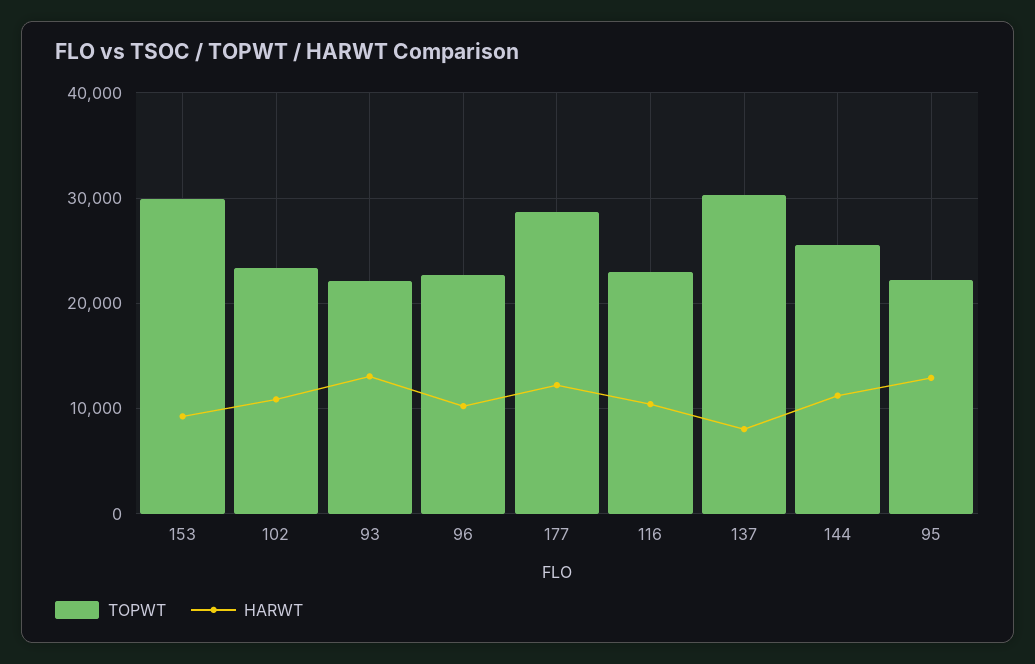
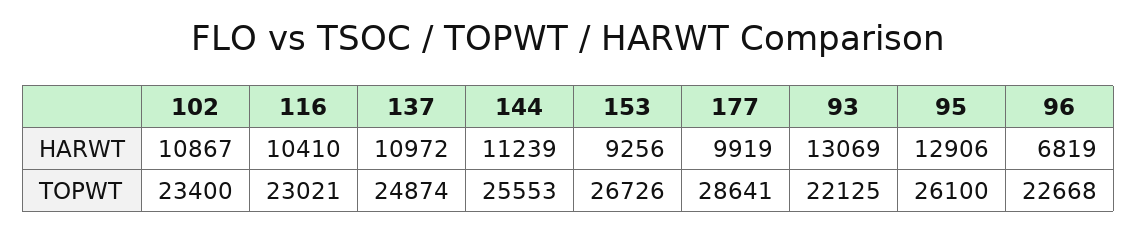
  {
    "TOPWT": {
-     "153": 30000,
+     "153": 26726,
      "102": 23400,
      "93": 22125,
      "96": 22668,
      "177": 28641,
      "116": 23021,
-     "137": 30000,
+     "137": 24874,
      "144": 25553,
-     "95": 22000
+     "95": 26100
    },
    "HARWT": {
      "153": 9256,
      "102": 10867,
      "93": 13069,
-     "96": 10000,
+     "96": 6819,
-     "177": 12000,
+     "177": 9919,
      "116": 10410,
-     "137": 8000,
+     "137": 10972,
      "144": 11239,
      "95": 12906
    }
  }

